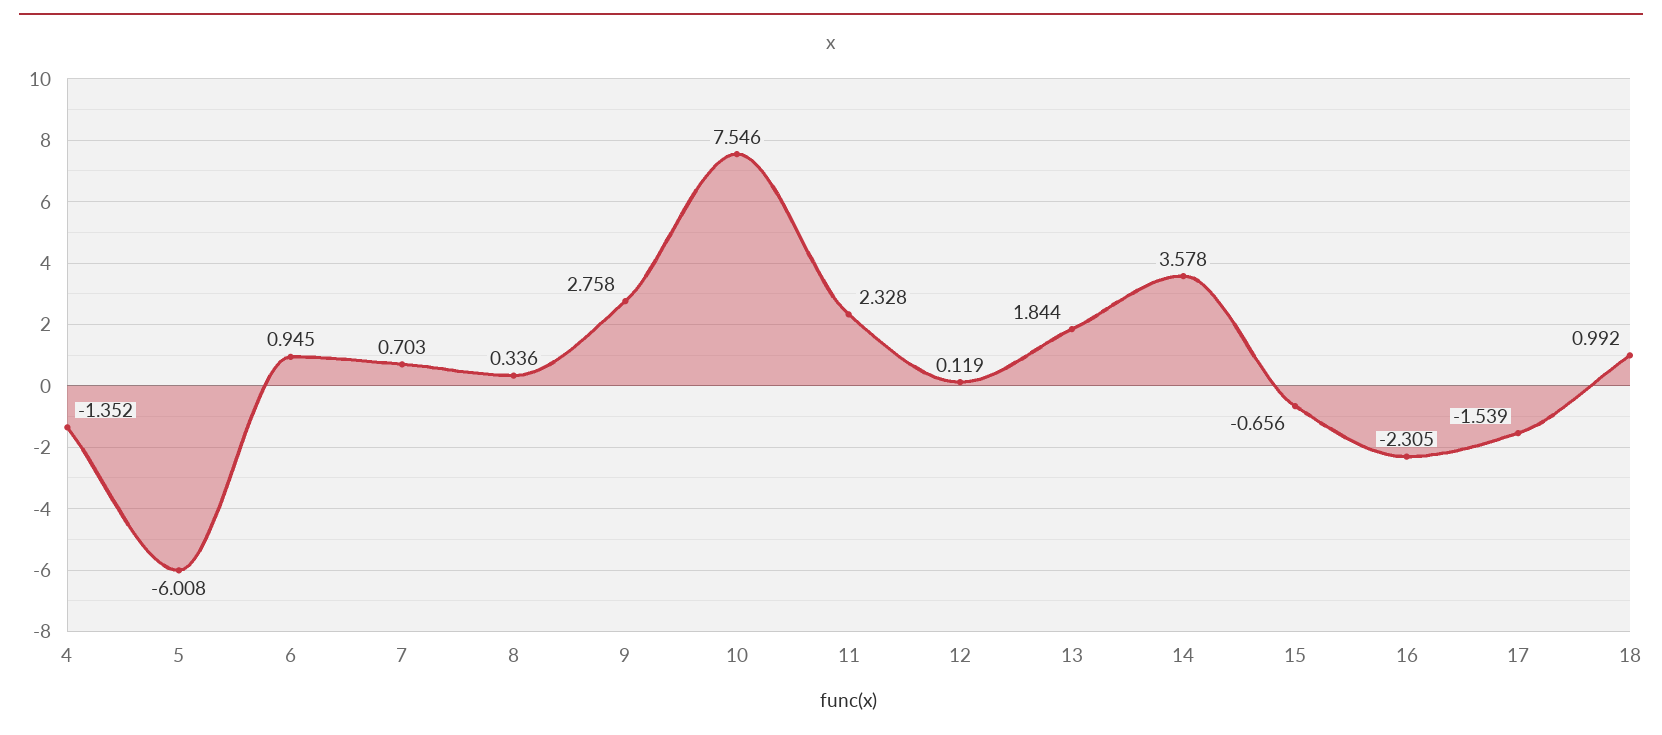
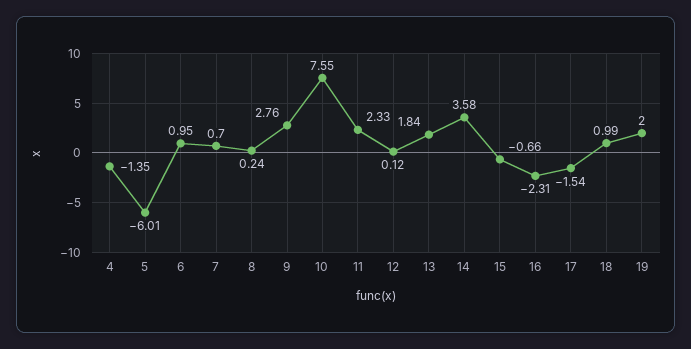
  {
    "4": -1.352,
    "5": -6.008,
    "6": 0.945,
    "7": 0.703,
-   "8": 0.336,
+   "8": 0.24,
    "9": 2.758,
    "10": 7.546,
    "11": 2.328,
    "12": 0.119,
    "13": 1.844,
    "14": 3.578,
    "15": -0.656,
    "16": -2.305,
    "17": -1.539,
-   "18": 0.992
+   "18": 0.992,
+   "19": 2
  }

